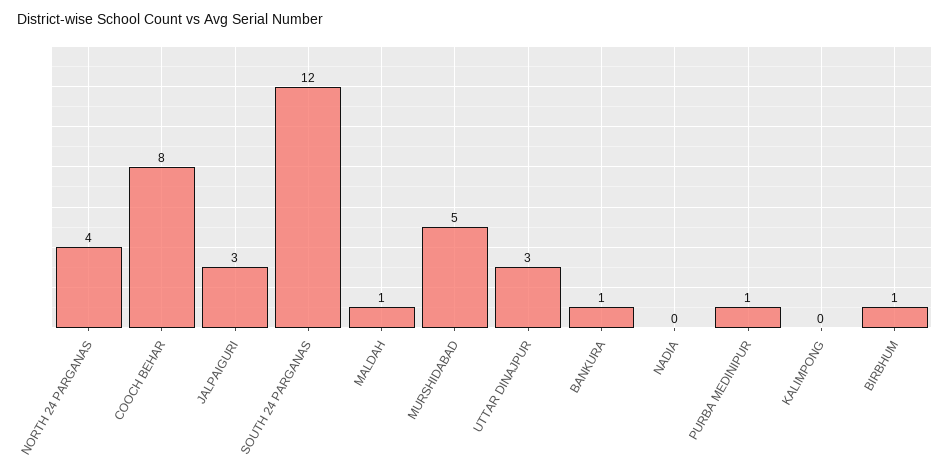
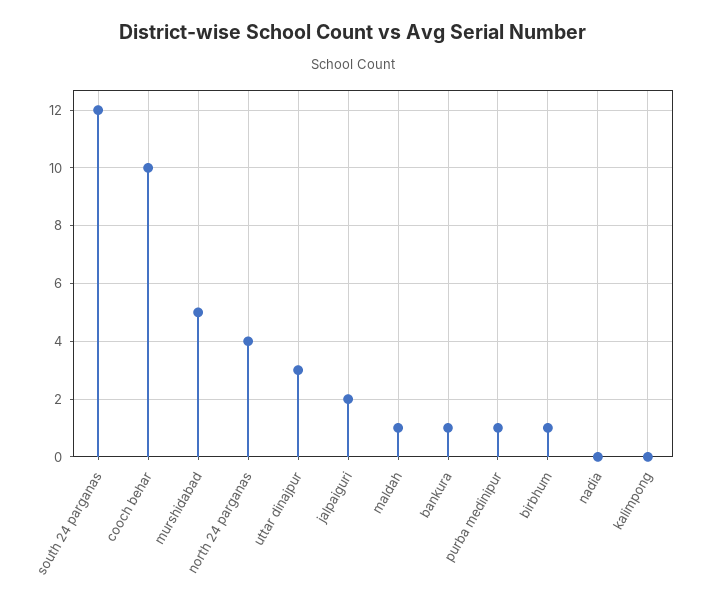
  {
    "NORTH 24 PARGANAS": 4,
-   "COOCH BEHAR": 8,
+   "COOCH BEHAR": 10,
-   "JALPAIGURI": 3,
+   "JALPAIGURI": 2,
    "SOUTH 24 PARGANAS": 12,
    "MALDAH": 1,
    "MURSHIDABAD": 5,
    "UTTAR DINAJPUR": 3,
    "BANKURA": 1,
    "NADIA": 0,
    "PURBA MEDINIPUR": 1,
    "KALIMPONG": 0,
    "BIRBHUM": 1
  }

